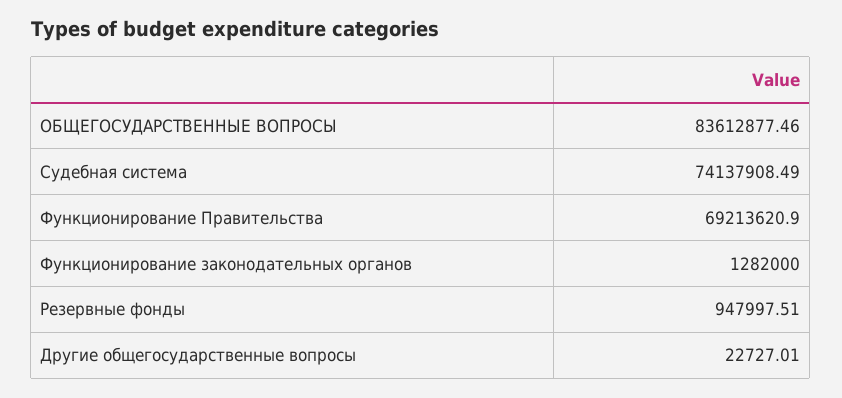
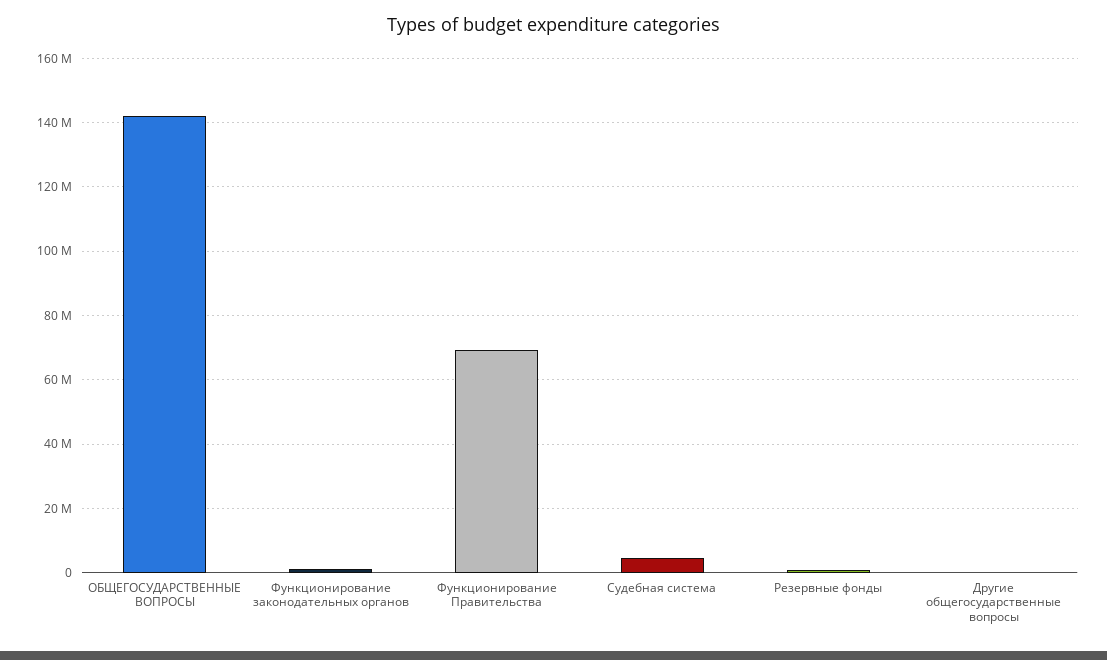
  {
-   "ОБЩЕГОСУДАРСТВЕННЫЕ ВОПРОСЫ": 83612877.46,
+   "ОБЩЕГОСУДАРСТВЕННЫЕ ВОПРОСЫ": 142000000,
-   "Судебная система": 74137908.49,
+   "Судебная система": 4000000,
    "Функционирование Правительства": 69213620.9,
    "Функционирование законодательных органов": 1282000,
    "Резервные фонды": 947997.51,
    "Другие общегосударственные вопросы": 22727.01
  }

